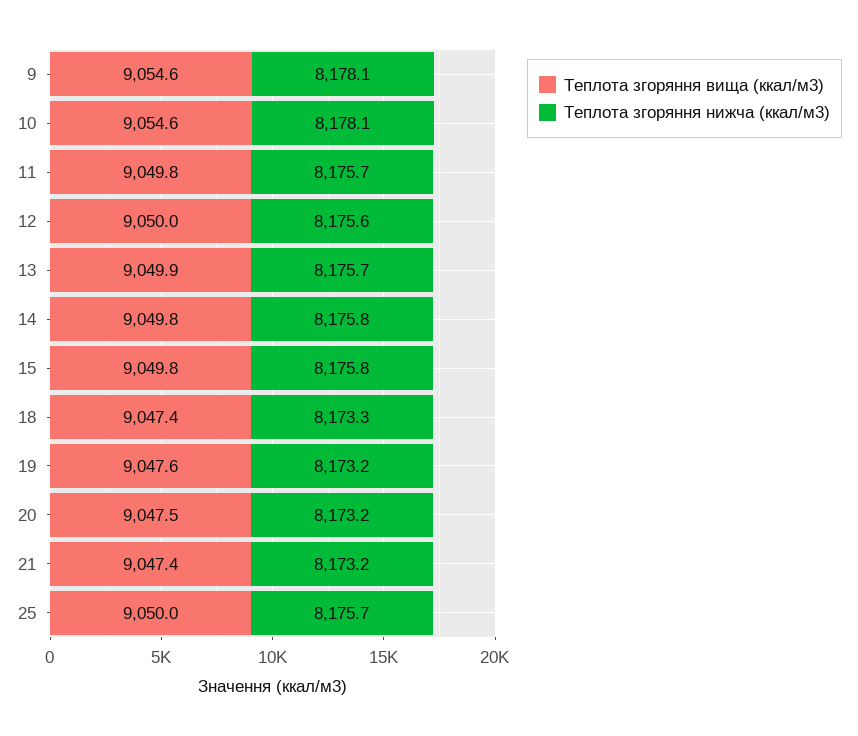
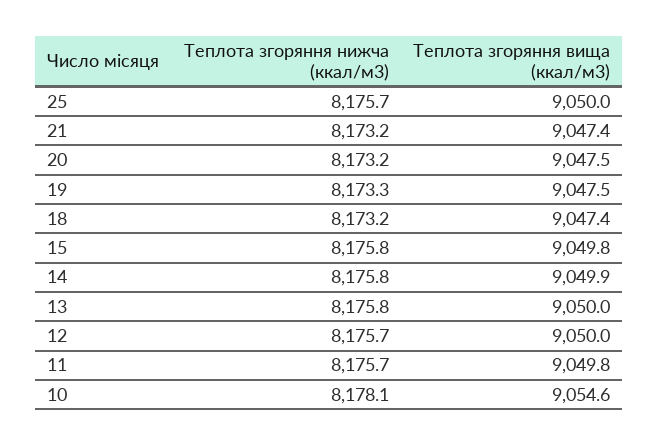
  {
    "Теплота згоряння вища (ккал/м3)": {
-     "9": 9054.6,
      "10": 9054.6,
      "11": 9049.8,
      "12": 9050,
-     "13": 9049.9,
+     "13": 9050,
-     "14": 9049.8,
+     "14": 9049.9,
      "15": 9049.8,
      "18": 9047.4,
-     "19": 9047.6,
+     "19": 9047.5,
      "20": 9047.5,
      "21": 9047.4,
      "25": 9050
    },
    "Теплота згоряння нижча (ккал/м3)": {
-     "9": 8178.1,
      "10": 8178.1,
      "11": 8175.7,
-     "12": 8175.6,
+     "12": 8175.7,
-     "13": 8175.7,
+     "13": 8175.8,
      "14": 8175.8,
      "15": 8175.8,
-     "18": 8173.3,
+     "18": 8173.2,
-     "19": 8173.2,
+     "19": 8173.3,
      "20": 8173.2,
      "21": 8173.2,
      "25": 8175.7
    }
  }

